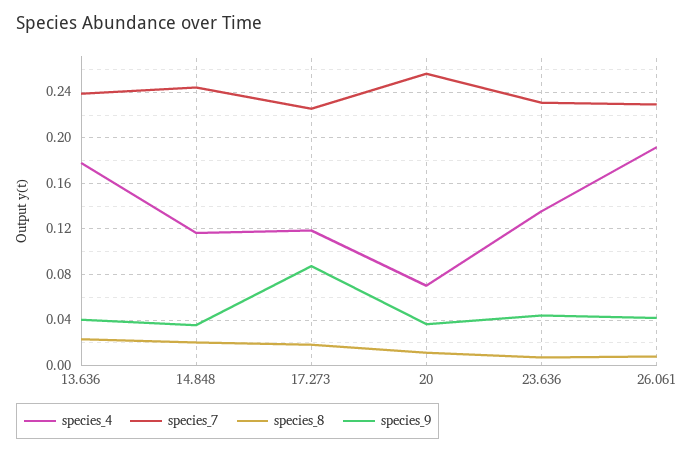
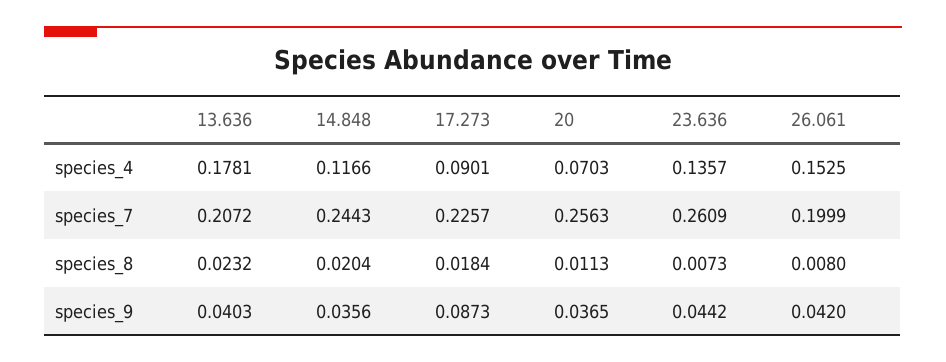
  {
    "species_4": {
      "13.636": 0.1781,
      "14.848": 0.1166,
-     "17.273": 0.12,
+     "17.273": 0.0901,
      "20": 0.0703,
      "23.636": 0.1357,
-     "26.061": 0.19
+     "26.061": 0.1525
    },
    "species_7": {
-     "13.636": 0.24,
+     "13.636": 0.2072,
      "14.848": 0.2443,
      "17.273": 0.2257,
      "20": 0.2563,
-     "23.636": 0.23,
+     "23.636": 0.2609,
-     "26.061": 0.23
+     "26.061": 0.1999
    },
    "species_8": {
      "13.636": 0.0232,
      "14.848": 0.0204,
      "17.273": 0.0184,
      "20": 0.0113,
      "23.636": 0.0073,
      "26.061": 0.008
    },
    "species_9": {
      "13.636": 0.0403,
      "14.848": 0.0356,
      "17.273": 0.0873,
      "20": 0.0365,
      "23.636": 0.0442,
      "26.061": 0.042
    }
  }

